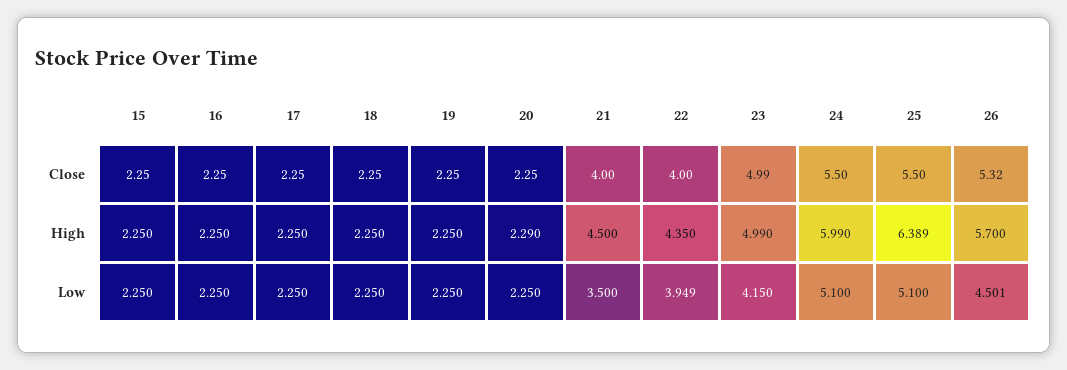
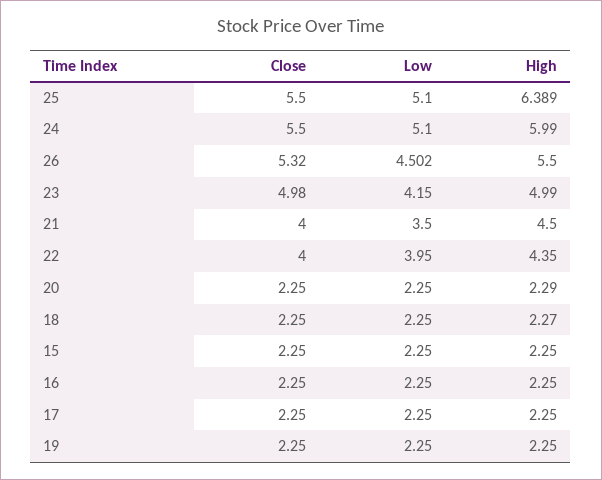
  {
    "15": {
      "Close": 2.25,
      "High": 2.25,
      "Low": 2.25
    },
    "16": {
      "Close": 2.25,
      "High": 2.25,
      "Low": 2.25
    },
    "17": {
      "Close": 2.25,
      "High": 2.25,
      "Low": 2.25
    },
    "18": {
      "Close": 2.25,
-     "High": 2.25,
+     "High": 2.27,
      "Low": 2.25
    },
    "19": {
      "Close": 2.25,
      "High": 2.25,
      "Low": 2.25
    },
    "20": {
      "Close": 2.25,
      "High": 2.29,
      "Low": 2.25
    },
    "21": {
      "Close": 4,
      "High": 4.5,
      "Low": 3.5
    },
    "22": {
      "Close": 4,
      "High": 4.35,
-     "Low": 3.949
+     "Low": 3.95
    },
    "23": {
-     "Close": 4.99,
+     "Close": 4.98,
      "High": 4.99,
      "Low": 4.15
    },
    "24": {
      "Close": 5.5,
      "High": 5.99,
      "Low": 5.1
    },
    "25": {
      "Close": 5.5,
      "High": 6.389,
      "Low": 5.1
    },
    "26": {
      "Close": 5.32,
-     "High": 5.7,
+     "High": 5.5,
-     "Low": 4.501
+     "Low": 4.502
    }
  }

